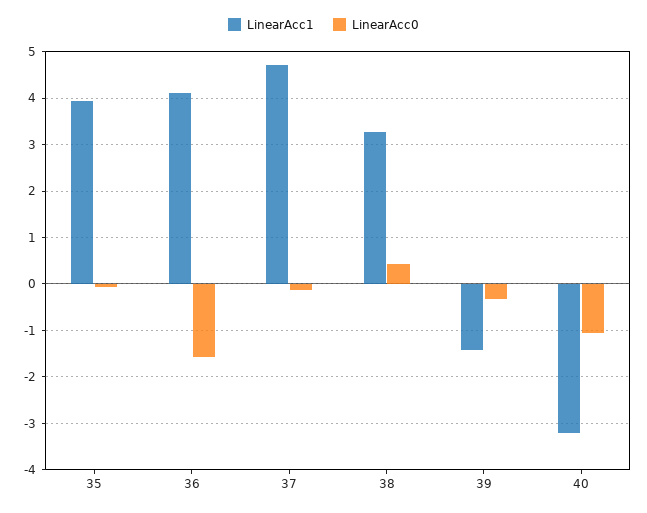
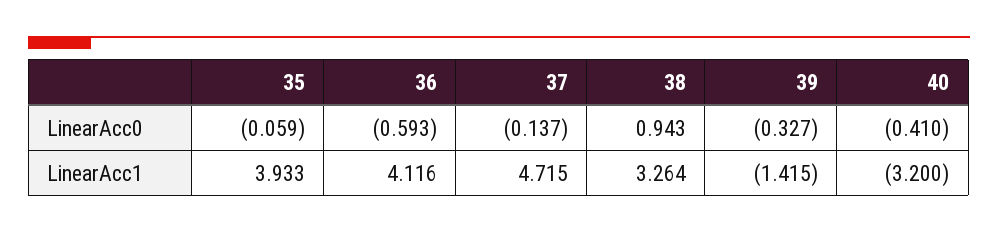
  {
    "LinearAcc1": {
      "35": 3.933,
      "36": 4.116,
      "37": 4.715,
      "38": 3.264,
      "39": -1.415,
      "40": -3.2
    },
    "LinearAcc0": {
      "35": -0.059,
-     "36": -1.6,
+     "36": -0.593,
      "37": -0.137,
-     "38": 0.4,
+     "38": 0.943,
      "39": -0.327,
-     "40": -1
+     "40": -0.41
    }
  }

